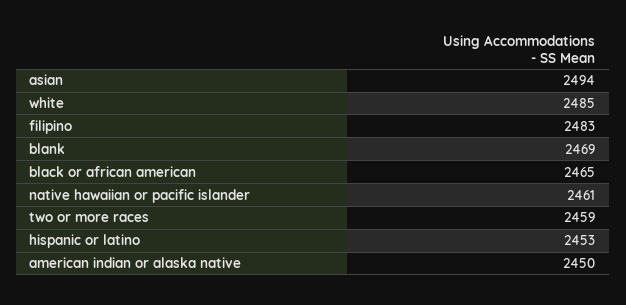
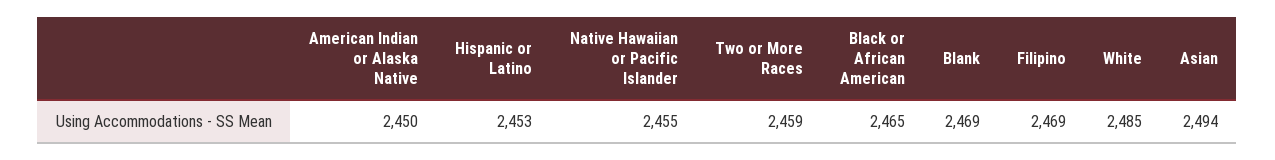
  {
    "asian": 2494,
    "white": 2485,
-   "filipino": 2483,
+   "filipino": 2469,
    "blank": 2469,
    "black or african american": 2465,
-   "native hawaiian or pacific islander": 2461,
+   "native hawaiian or pacific islander": 2455,
    "two or more races": 2459,
    "hispanic or latino": 2453,
    "american indian or alaska native": 2450
  }

